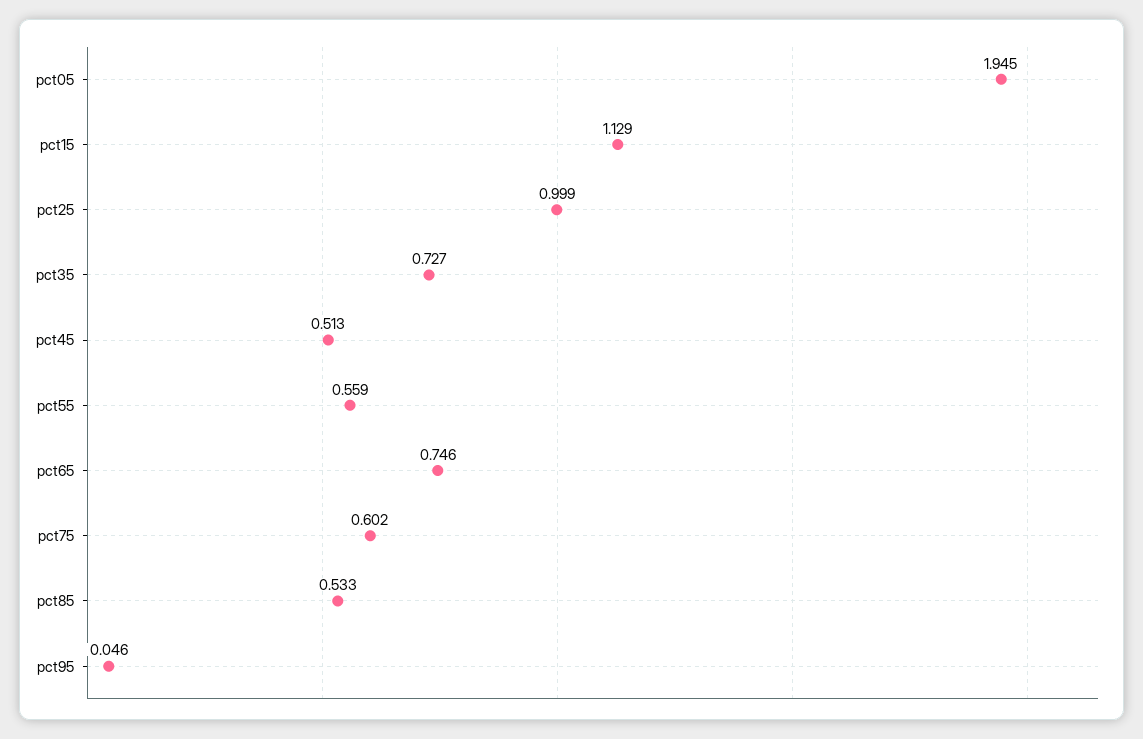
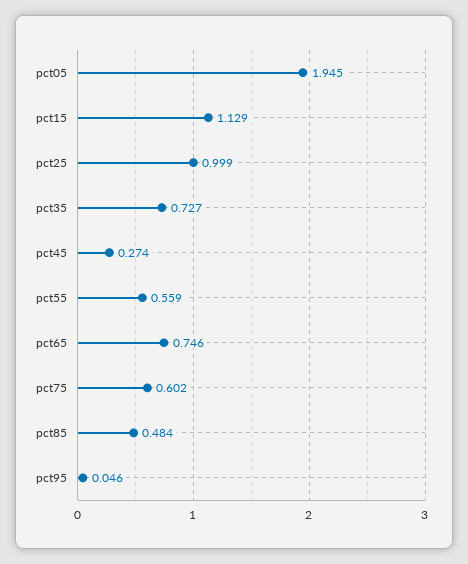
  {
    "pct05": 1.945,
    "pct15": 1.129,
    "pct25": 0.999,
    "pct35": 0.727,
-   "pct45": 0.513,
+   "pct45": 0.274,
    "pct55": 0.559,
    "pct65": 0.746,
    "pct75": 0.602,
-   "pct85": 0.533,
+   "pct85": 0.484,
    "pct95": 0.046
  }

